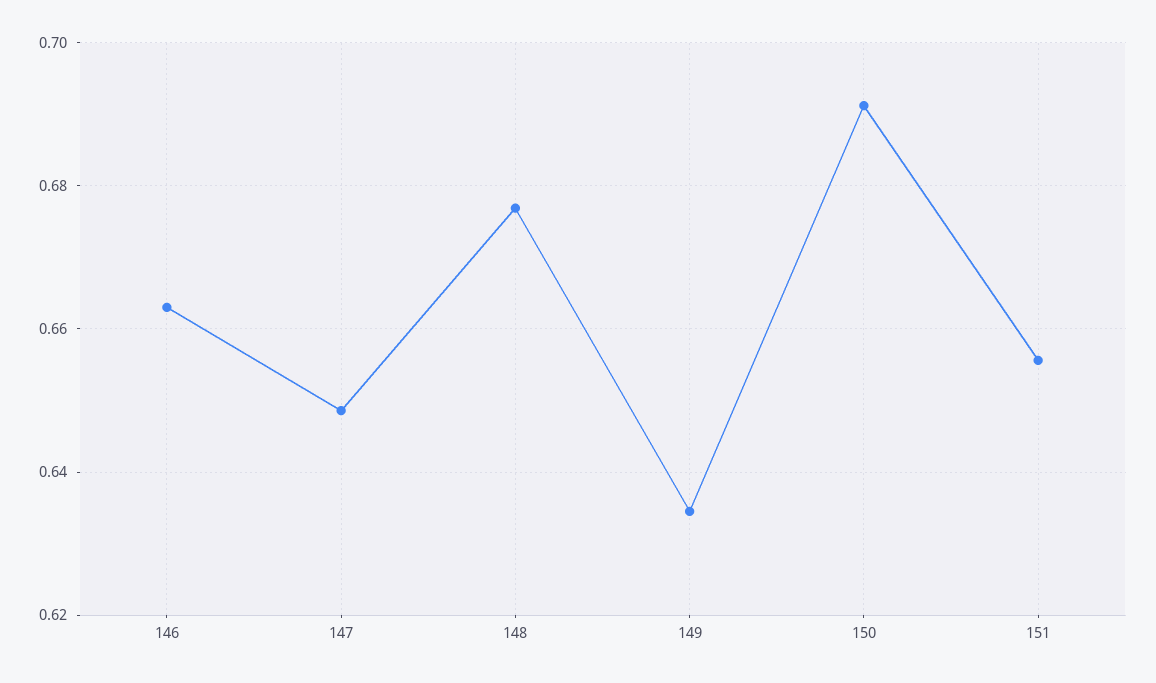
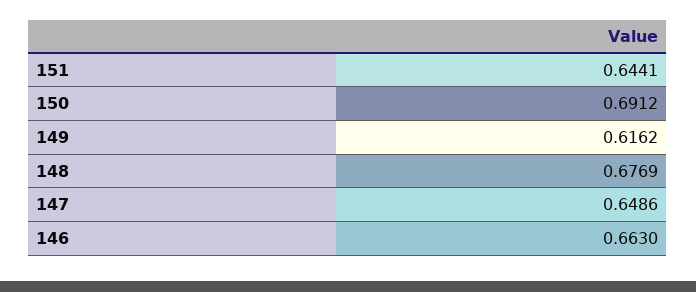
  {
    "146": 0.663,
    "147": 0.6486,
    "148": 0.6769,
-   "149": 0.634,
+   "149": 0.6162,
    "150": 0.6912,
-   "151": 0.656
+   "151": 0.6441
  }

